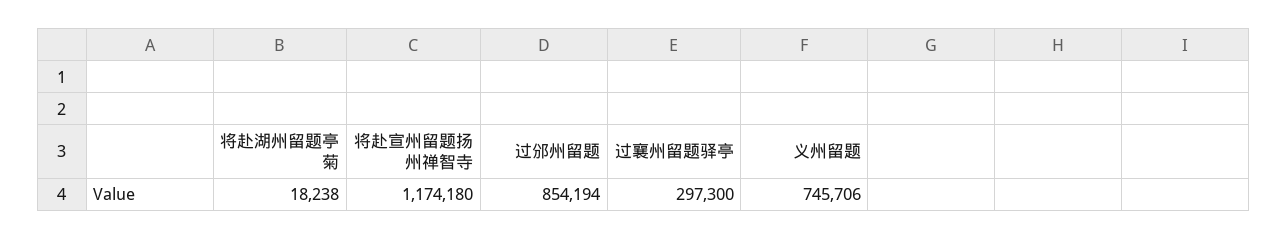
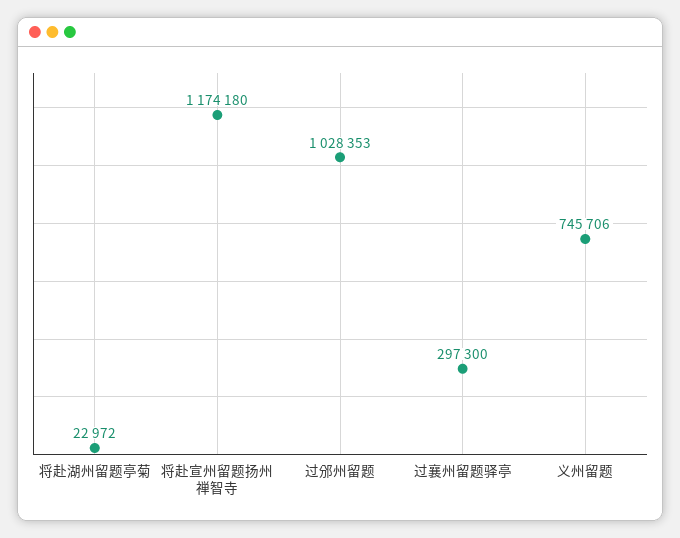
  {
-   "将赴湖州留题亭菊": 18238,
+   "将赴湖州留题亭菊": 22972,
    "将赴宣州留题扬州禅智寺": 1174180,
-   "过邠州留题": 854194,
+   "过邠州留题": 1028353,
    "过襄州留题驿亭": 297300,
    "义州留题": 745706
  }

